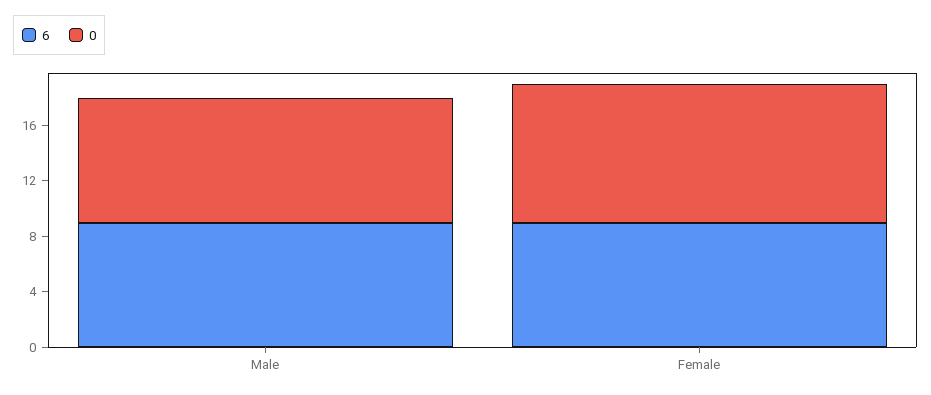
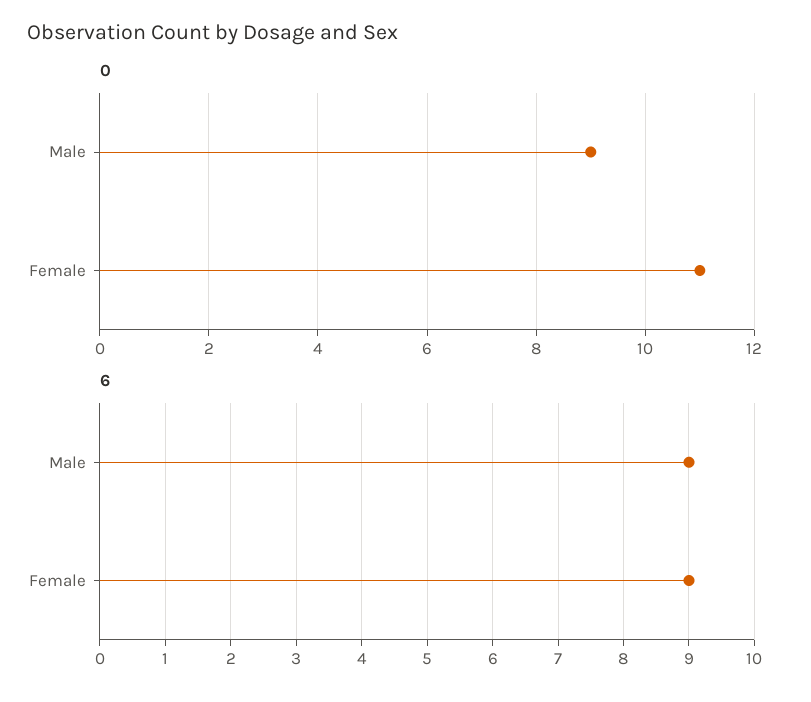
  {
    "6": {
      "Male": 9,
      "Female": 9
    },
    "0": {
      "Male": 9,
-     "Female": 10
+     "Female": 11
    }
  }

